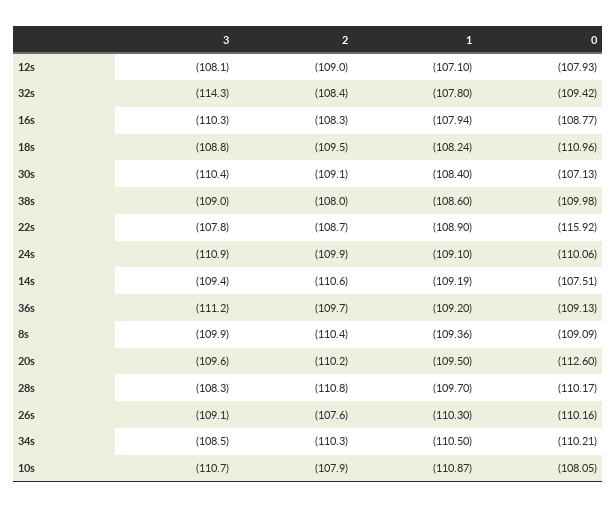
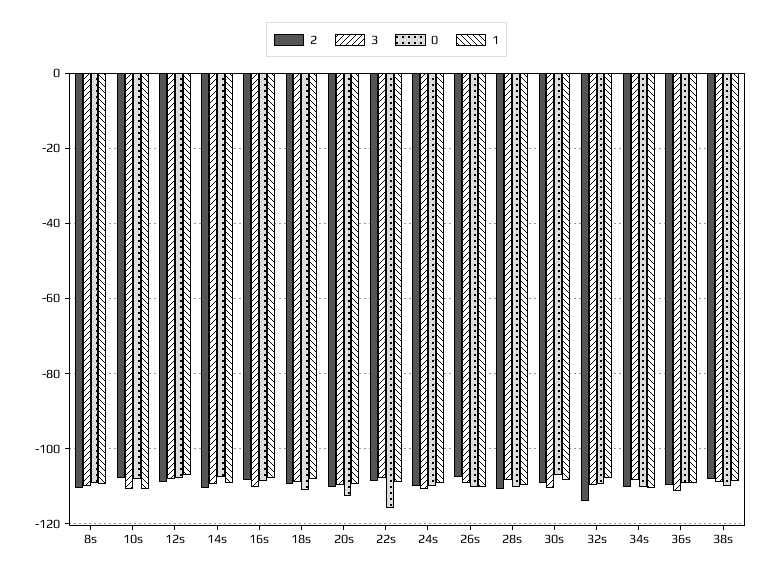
  {
    "3": {
      "12s": -108.1,
-     "32s": -114.3,
+     "32s": -110,
      "16s": -110.3,
      "18s": -108.8,
      "30s": -110.4,
      "38s": -109,
      "22s": -107.8,
      "24s": -110.9,
      "14s": -109.4,
      "36s": -111.2,
      "8s": -109.9,
      "20s": -109.6,
      "28s": -108.3,
      "26s": -109.1,
      "34s": -108.5,
      "10s": -110.7
    },
    "2": {
      "12s": -109,
-     "32s": -108.4,
+     "32s": -114,
      "16s": -108.3,
      "18s": -109.5,
      "30s": -109.1,
      "38s": -108,
      "22s": -108.7,
      "24s": -109.9,
      "14s": -110.6,
      "36s": -109.7,
      "8s": -110.4,
      "20s": -110.2,
      "28s": -110.8,
      "26s": -107.6,
      "34s": -110.3,
      "10s": -107.9
    },
    "1": {
      "12s": -107.1,
      "32s": -107.8,
      "16s": -107.94,
      "18s": -108.24,
      "30s": -108.4,
      "38s": -108.6,
      "22s": -108.9,
      "24s": -109.1,
      "14s": -109.19,
      "36s": -109.2,
      "8s": -109.36,
      "20s": -109.5,
      "28s": -109.7,
      "26s": -110.3,
      "34s": -110.5,
      "10s": -110.87
    },
    "0": {
      "12s": -107.93,
      "32s": -109.42,
      "16s": -108.77,
      "18s": -110.96,
      "30s": -107.13,
      "38s": -109.98,
      "22s": -115.92,
      "24s": -110.06,
      "14s": -107.51,
      "36s": -109.13,
      "8s": -109.09,
      "20s": -112.6,
      "28s": -110.17,
      "26s": -110.16,
      "34s": -110.21,
      "10s": -108.05
    }
  }

